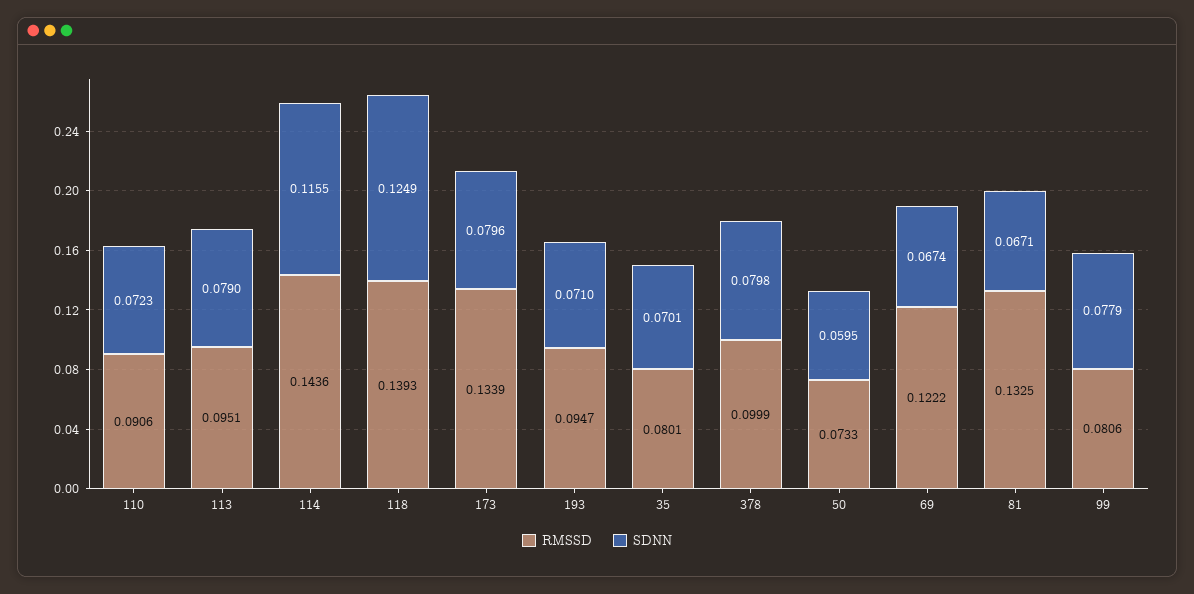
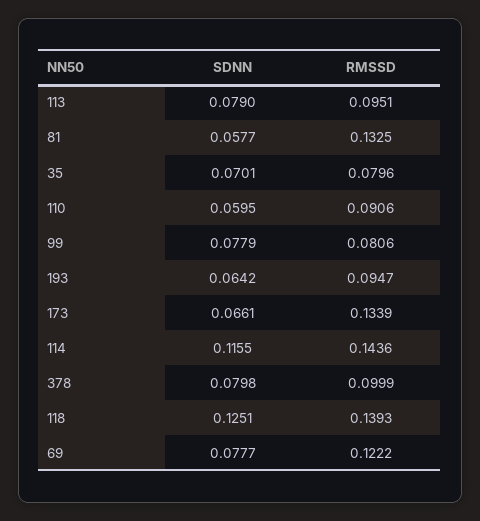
  {
    "RMSSD": {
      "110": 0.0906,
      "113": 0.0951,
      "114": 0.1436,
      "118": 0.1393,
      "173": 0.1339,
      "193": 0.0947,
-     "35": 0.0801,
+     "35": 0.0796,
      "378": 0.0999,
-     "50": 0.0733,
      "69": 0.1222,
      "81": 0.1325,
      "99": 0.0806
    },
    "SDNN": {
-     "110": 0.0723,
+     "110": 0.0595,
      "113": 0.079,
      "114": 0.1155,
-     "118": 0.1249,
+     "118": 0.1251,
-     "173": 0.0796,
+     "173": 0.0661,
-     "193": 0.071,
+     "193": 0.0642,
      "35": 0.0701,
      "378": 0.0798,
-     "50": 0.0595,
-     "69": 0.0674,
+     "69": 0.0777,
-     "81": 0.0671,
+     "81": 0.0577,
      "99": 0.0779
    }
  }

